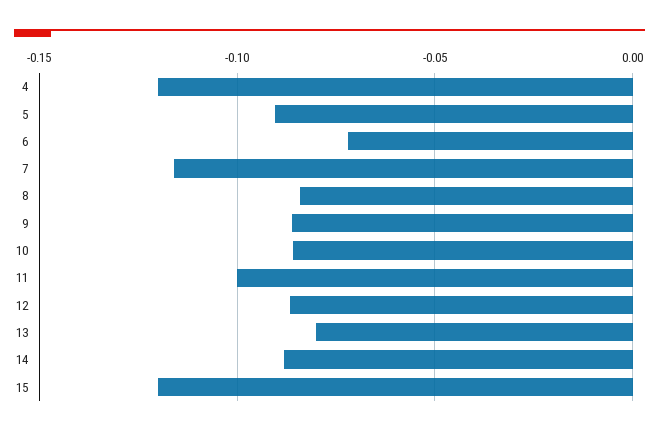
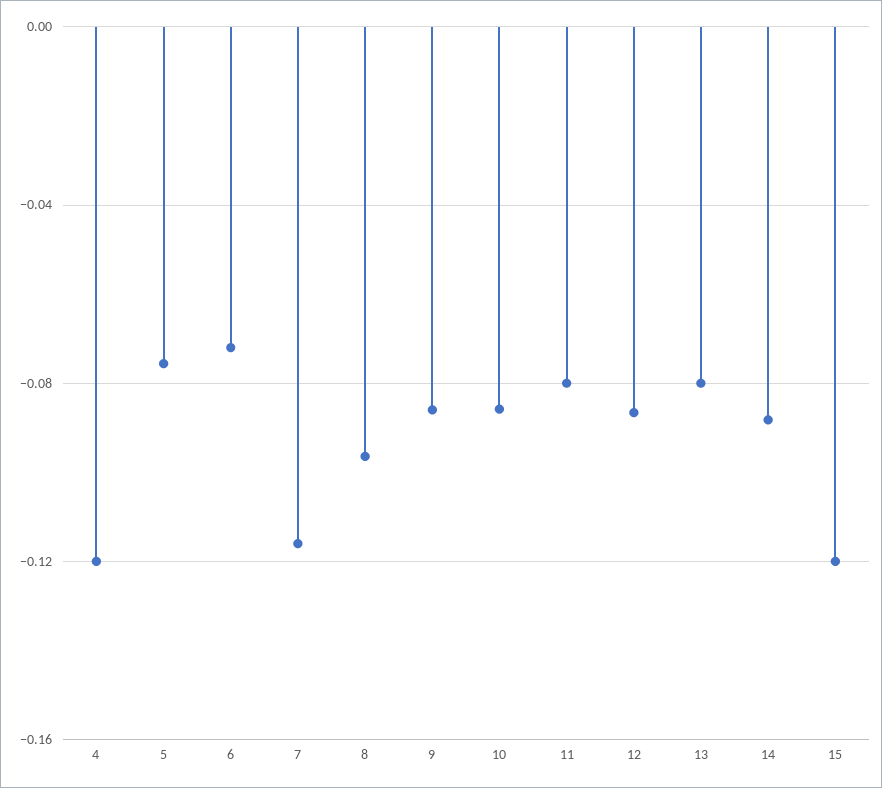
  {
    "4": -0.12,
-   "5": -0.09,
+   "5": -0.075,
    "6": -0.07,
    "7": -0.115,
-   "8": -0.085,
+   "8": -0.095,
    "9": -0.085,
    "10": -0.085,
-   "11": -0.1,
+   "11": -0.08,
    "12": -0.085,
    "13": -0.08,
    "14": -0.09,
    "15": -0.12
  }

